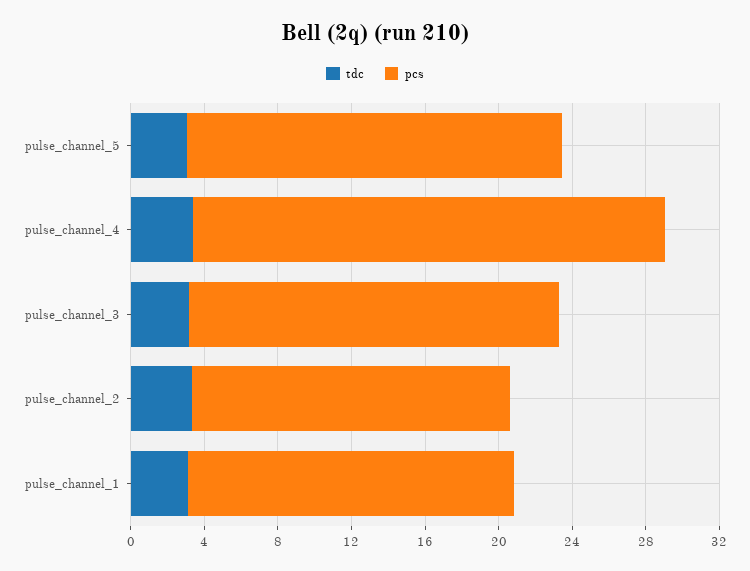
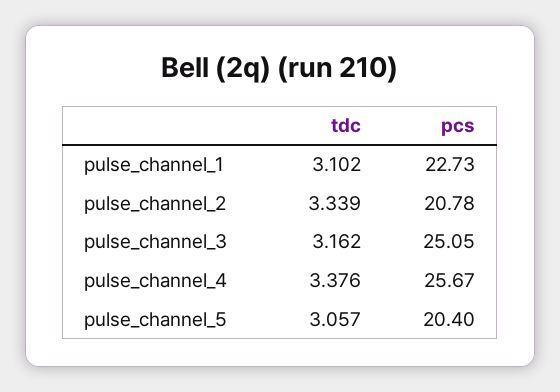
  {
    "tdc": {
      "pulse_channel_5": 3.057,
      "pulse_channel_4": 3.376,
      "pulse_channel_3": 3.162,
      "pulse_channel_2": 3.339,
      "pulse_channel_1": 3.102
    },
    "pcs": {
      "pulse_channel_5": 20.4,
      "pulse_channel_4": 25.67,
-     "pulse_channel_3": 20,
+     "pulse_channel_3": 25.05,
-     "pulse_channel_2": 17,
+     "pulse_channel_2": 20.78,
-     "pulse_channel_1": 18
+     "pulse_channel_1": 22.73
    }
  }

